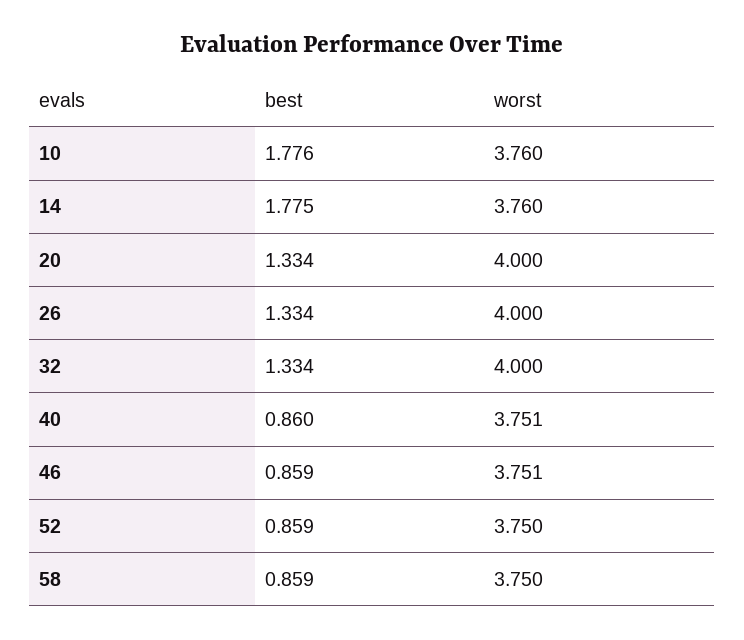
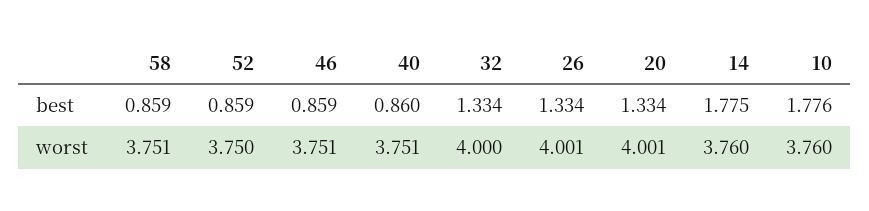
  {
    "best": {
      "10": 1.776,
      "14": 1.775,
      "20": 1.334,
      "26": 1.334,
      "32": 1.334,
      "40": 0.86,
      "46": 0.859,
      "52": 0.859,
      "58": 0.859
    },
    "worst": {
      "10": 3.76,
      "14": 3.76,
-     "20": 4,
+     "20": 4.001,
-     "26": 4,
+     "26": 4.001,
      "32": 4,
      "40": 3.751,
      "46": 3.751,
      "52": 3.75,
-     "58": 3.75
+     "58": 3.751
    }
  }

